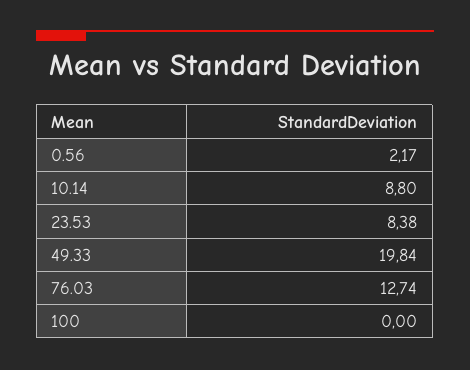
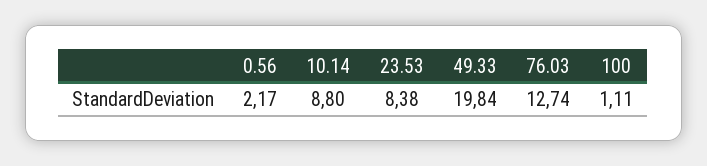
  {
    "0.56": 2.17,
    "10.14": 8.8,
    "23.53": 8.38,
    "49.33": 19.84,
    "76.03": 12.74,
-   "100": 0
+   "100": 1.11
  }

